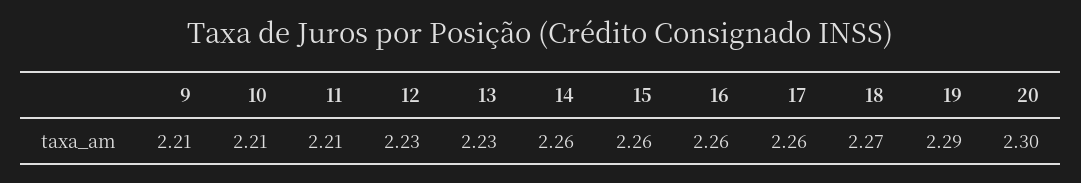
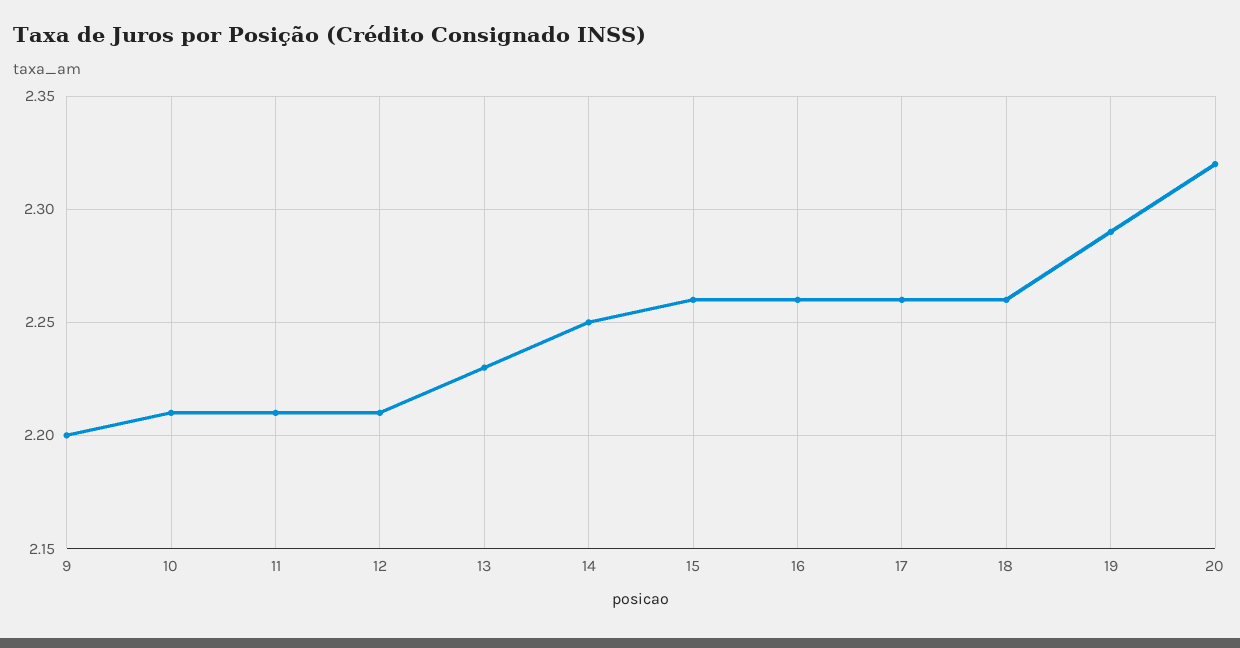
  {
-   "9": 2.21,
+   "9": 2.2,
    "10": 2.21,
    "11": 2.21,
-   "12": 2.23,
+   "12": 2.21,
    "13": 2.23,
-   "14": 2.26,
+   "14": 2.25,
    "15": 2.26,
    "16": 2.26,
    "17": 2.26,
-   "18": 2.27,
+   "18": 2.26,
    "19": 2.29,
-   "20": 2.3
+   "20": 2.32
  }

